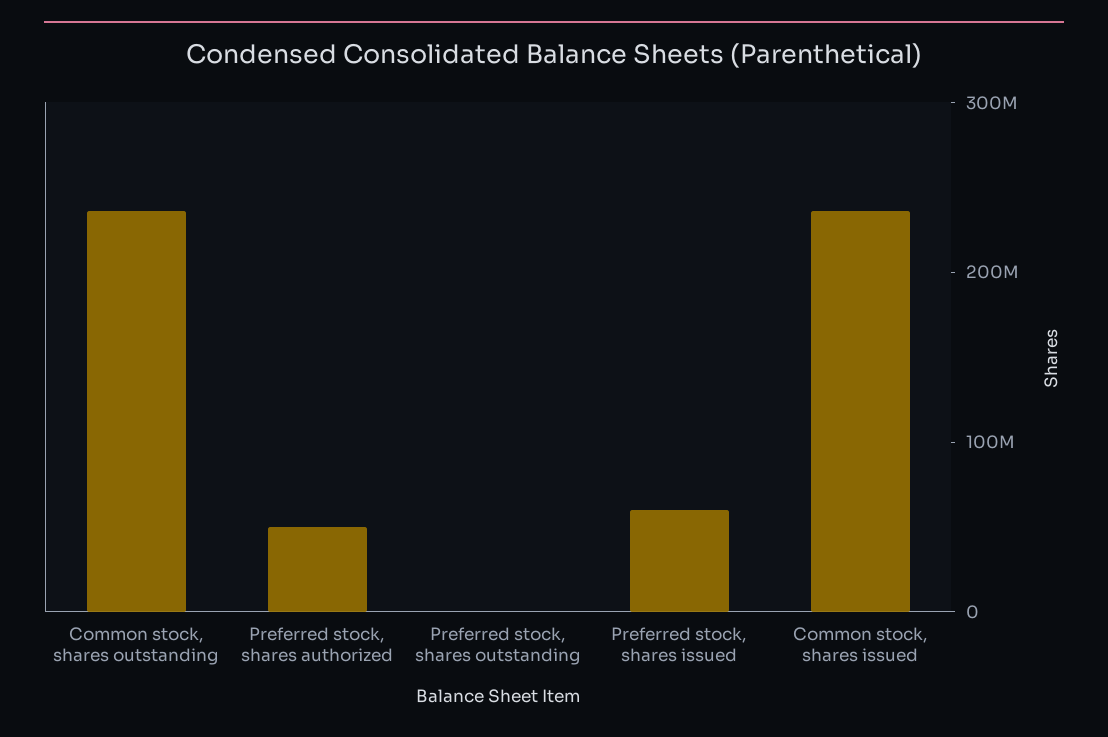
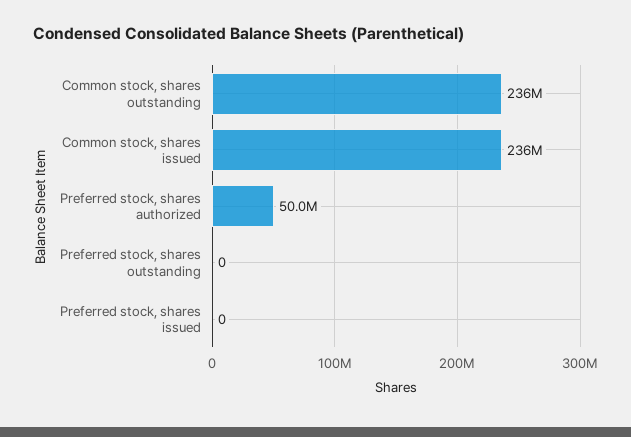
  {
    "Common stock, shares outstanding": 236000000,
    "Preferred stock, shares authorized": 50000000,
    "Preferred stock, shares outstanding": 0,
-   "Preferred stock, shares issued": 60000000,
+   "Preferred stock, shares issued": 0,
    "Common stock, shares issued": 236000000
  }

